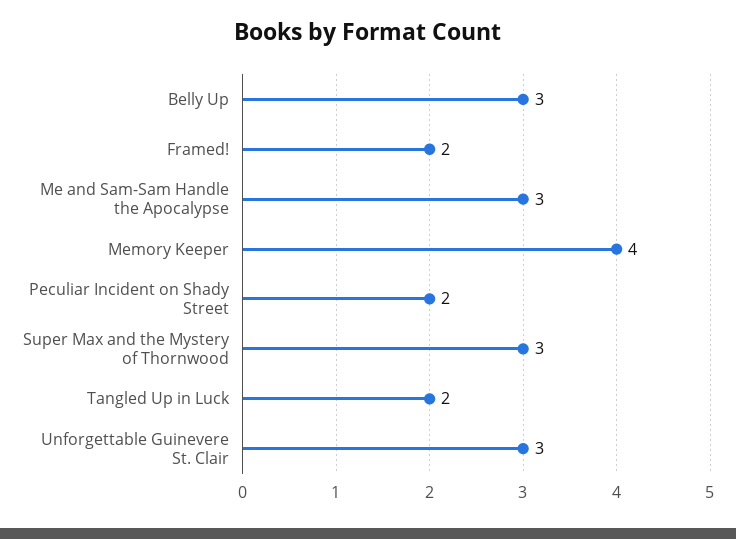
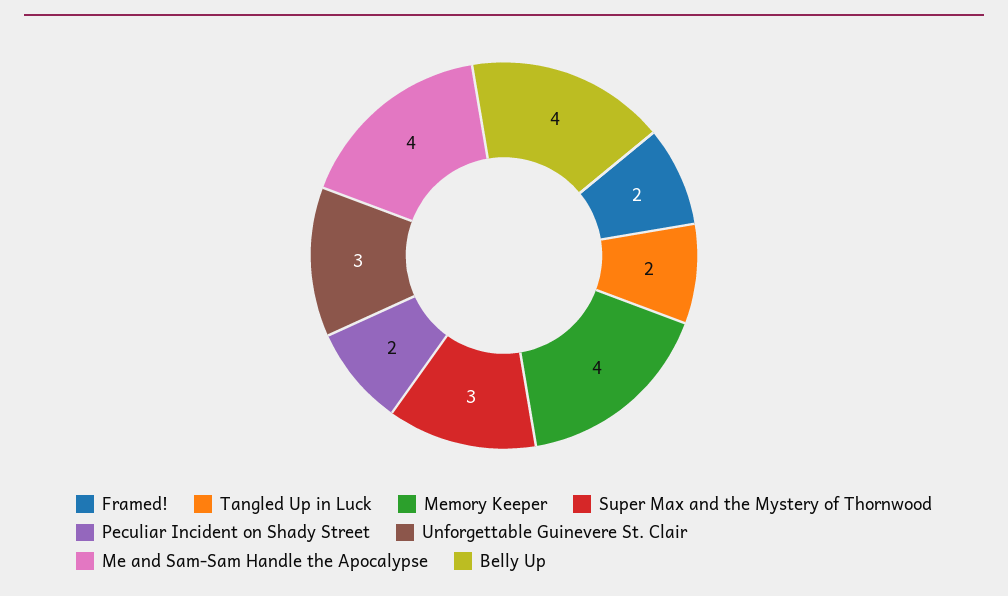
  {
-   "Belly Up": 3,
+   "Belly Up": 4,
    "Framed!": 2,
-   "Me and Sam-Sam Handle the Apocalypse": 3,
+   "Me and Sam-Sam Handle the Apocalypse": 4,
    "Memory Keeper": 4,
    "Peculiar Incident on Shady Street": 2,
    "Super Max and the Mystery of Thornwood": 3,
    "Tangled Up in Luck": 2,
    "Unforgettable Guinevere St. Clair": 3
  }

